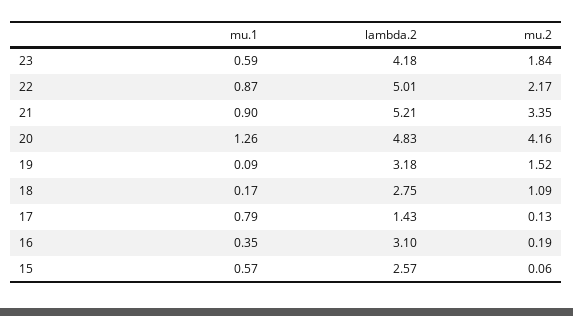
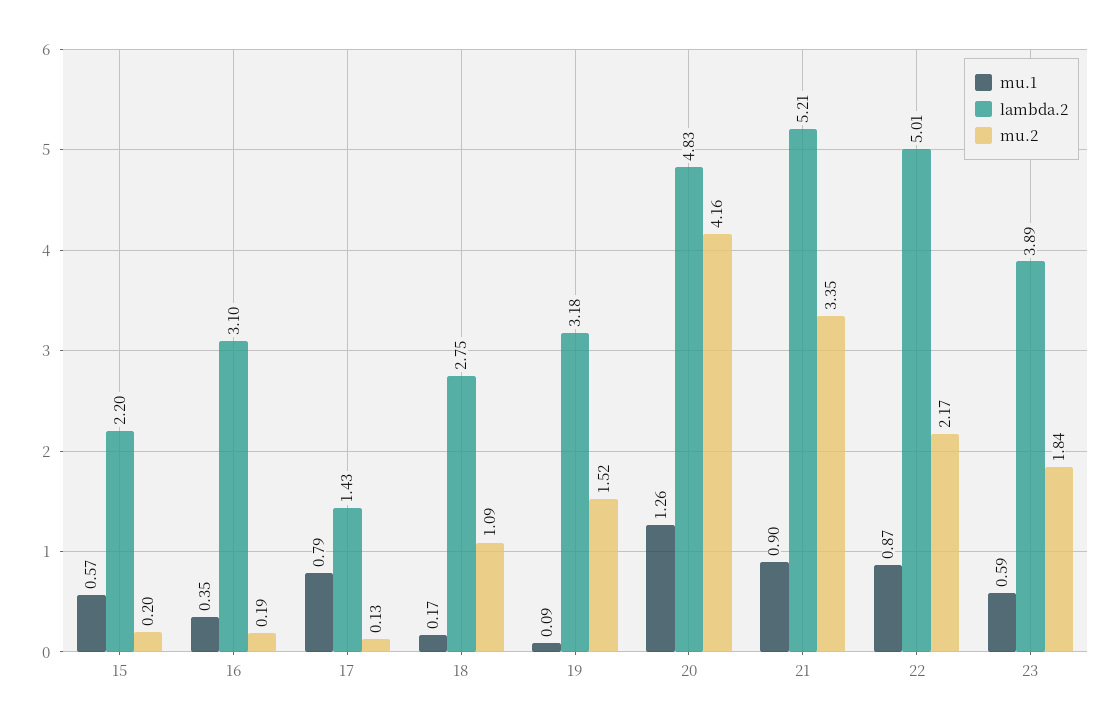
  {
    "mu.1": {
      "23": 0.59,
      "22": 0.87,
      "21": 0.9,
      "20": 1.26,
      "19": 0.09,
      "18": 0.17,
      "17": 0.79,
      "16": 0.35,
      "15": 0.57
    },
    "lambda.2": {
-     "23": 4.18,
+     "23": 3.89,
      "22": 5.01,
      "21": 5.21,
      "20": 4.83,
      "19": 3.18,
      "18": 2.75,
      "17": 1.43,
      "16": 3.1,
-     "15": 2.57
+     "15": 2.2
    },
    "mu.2": {
      "23": 1.84,
      "22": 2.17,
      "21": 3.35,
      "20": 4.16,
      "19": 1.52,
      "18": 1.09,
      "17": 0.13,
      "16": 0.19,
-     "15": 0.06
+     "15": 0.2
    }
  }

